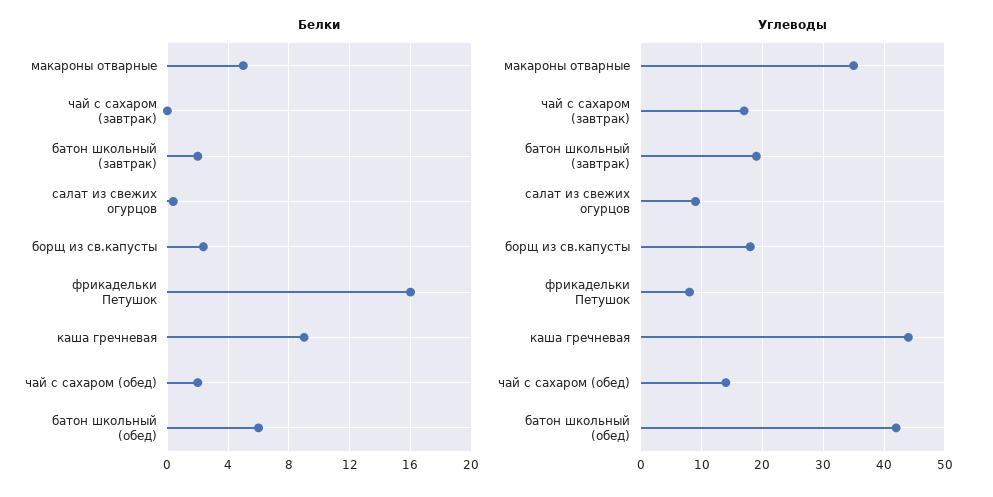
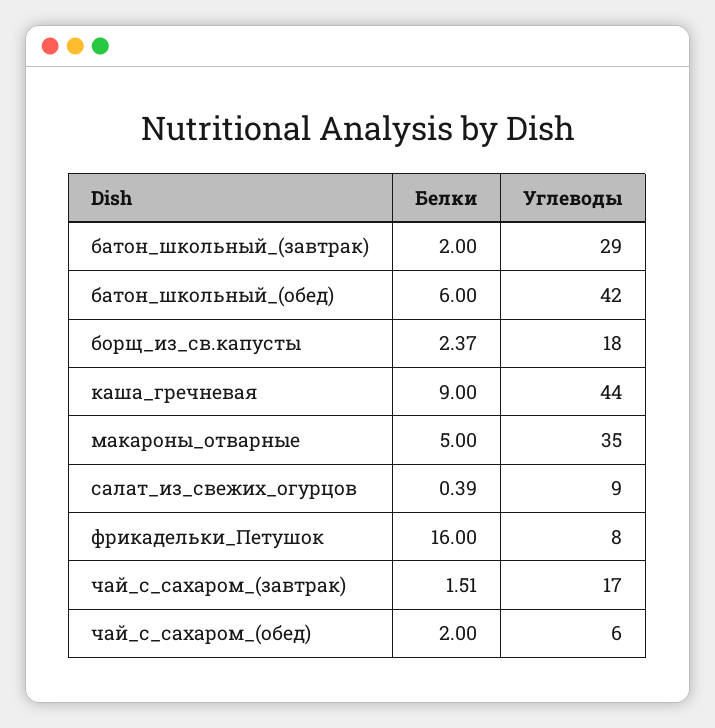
  {
    "Белки": {
      "макароны отварные": 5,
-     "чай с сахаром (завтрак)": 0,
+     "чай с сахаром (завтрак)": 1.51,
      "батон школьный (завтрак)": 2,
      "салат из свежих огурцов": 0.39,
      "борщ из св.капусты": 2.37,
      "фрикадельки Петушок": 16,
      "каша гречневая": 9,
      "чай с сахаром (обед)": 2,
      "батон школьный (обед)": 6
    },
    "Углеводы": {
      "макароны отварные": 35,
      "чай с сахаром (завтрак)": 17,
-     "батон школьный (завтрак)": 19,
+     "батон школьный (завтрак)": 29,
      "салат из свежих огурцов": 9,
      "борщ из св.капусты": 18,
      "фрикадельки Петушок": 8,
      "каша гречневая": 44,
-     "чай с сахаром (обед)": 14,
+     "чай с сахаром (обед)": 6,
      "батон школьный (обед)": 42
    }
  }

